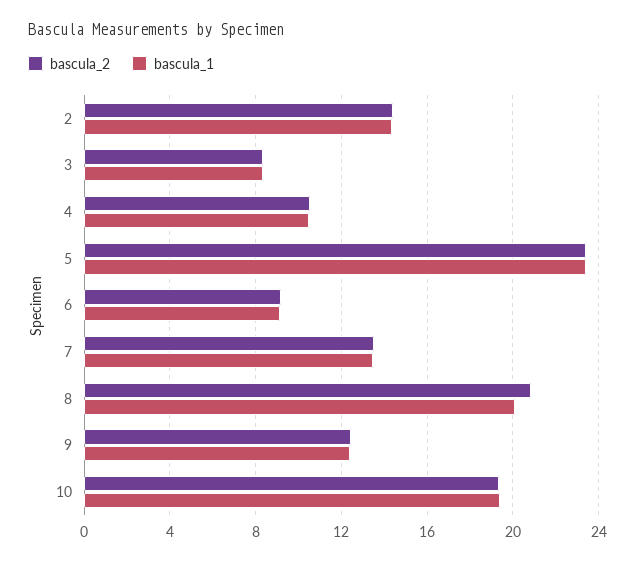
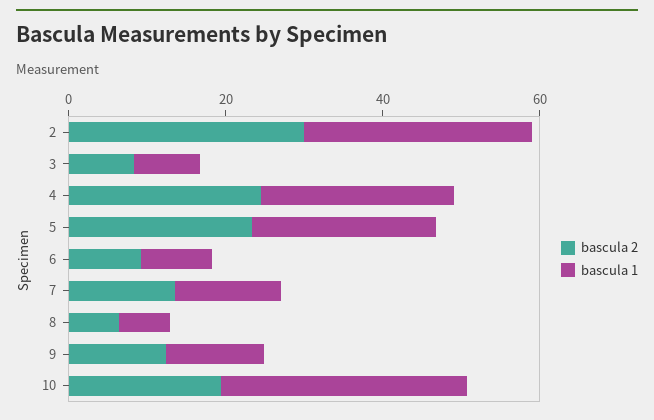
  {
    "bascula_2": {
-     "2": 14.5,
+     "2": 30,
      "3": 8.5,
-     "4": 10.5,
+     "4": 25,
      "5": 23.5,
      "6": 9,
      "7": 13.5,
-     "8": 21,
+     "8": 5,
      "9": 12.5,
      "10": 19.5
    },
    "bascula_1": {
-     "2": 14.5,
+     "2": 30,
      "3": 8.5,
-     "4": 10.5,
+     "4": 25,
      "5": 23.5,
      "6": 9,
      "7": 13.5,
-     "8": 20,
+     "8": 5,
      "9": 12.5,
-     "10": 19.5
+     "10": 30
    }
  }

